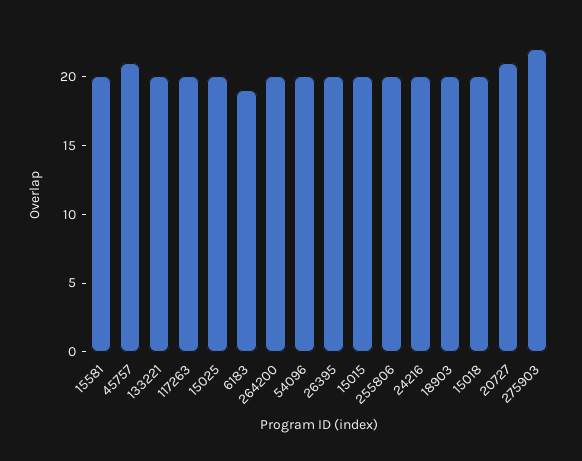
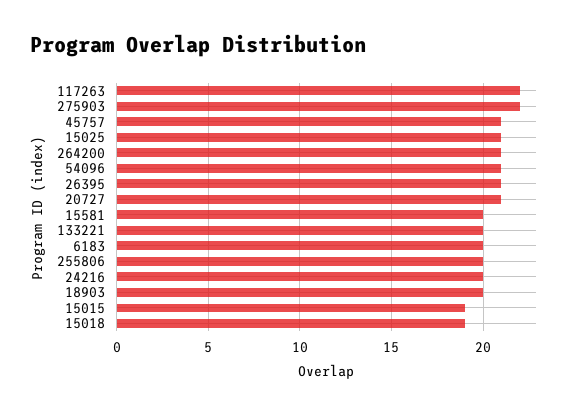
  {
    "15581": 20,
    "45757": 21,
    "133221": 20,
-   "117263": 20,
+   "117263": 22,
-   "15025": 20,
+   "15025": 21,
-   "6183": 19,
+   "6183": 20,
-   "264200": 20,
+   "264200": 21,
-   "54096": 20,
+   "54096": 21,
-   "26395": 20,
+   "26395": 21,
-   "15015": 20,
+   "15015": 19,
    "255806": 20,
    "24216": 20,
    "18903": 20,
-   "15018": 20,
+   "15018": 19,
    "20727": 21,
    "275903": 22
  }

